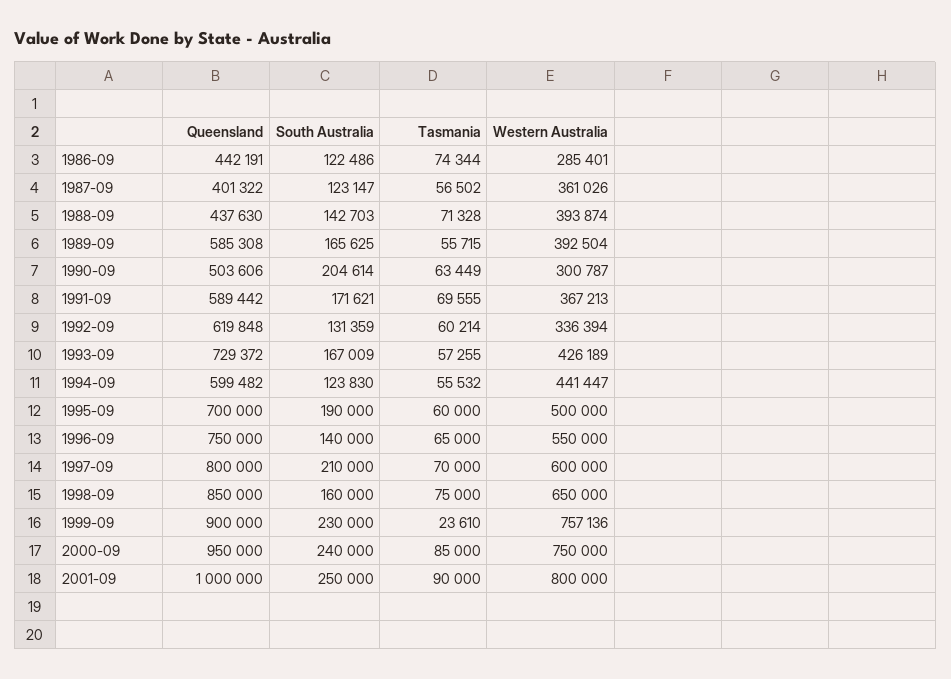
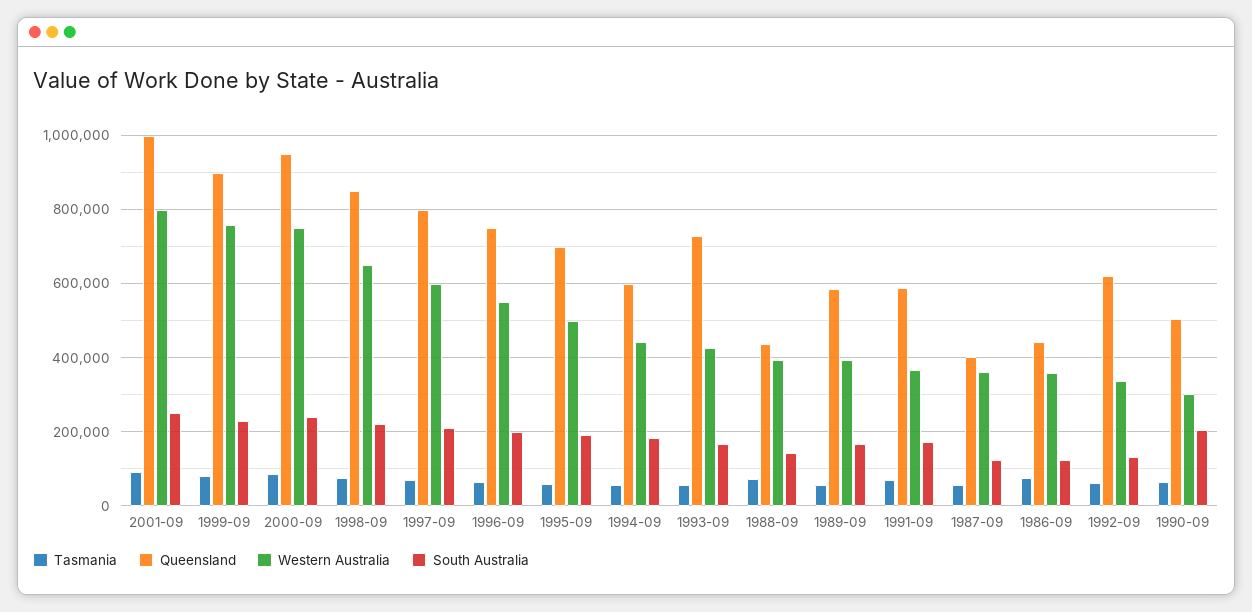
  {
    "Queensland": {
      "1986-09": 442191,
      "1987-09": 401322,
      "1988-09": 437630,
      "1989-09": 585308,
      "1990-09": 503606,
      "1991-09": 589442,
      "1992-09": 619848,
      "1993-09": 729372,
      "1994-09": 599482,
      "1995-09": 700000,
      "1996-09": 750000,
      "1997-09": 800000,
      "1998-09": 850000,
      "1999-09": 900000,
      "2000-09": 950000,
      "2001-09": 1000000
    },
    "South Australia": {
      "1986-09": 122486,
      "1987-09": 123147,
      "1988-09": 142703,
      "1989-09": 165625,
      "1990-09": 204614,
      "1991-09": 171621,
      "1992-09": 131359,
      "1993-09": 167009,
-     "1994-09": 123830,
+     "1994-09": 180000,
      "1995-09": 190000,
-     "1996-09": 140000,
+     "1996-09": 200000,
      "1997-09": 210000,
-     "1998-09": 160000,
+     "1998-09": 220000,
      "1999-09": 230000,
      "2000-09": 240000,
      "2001-09": 250000
    },
    "Tasmania": {
      "1986-09": 74344,
      "1987-09": 56502,
      "1988-09": 71328,
      "1989-09": 55715,
      "1990-09": 63449,
      "1991-09": 69555,
      "1992-09": 60214,
      "1993-09": 57255,
      "1994-09": 55532,
      "1995-09": 60000,
      "1996-09": 65000,
      "1997-09": 70000,
      "1998-09": 75000,
-     "1999-09": 23610,
+     "1999-09": 80000,
      "2000-09": 85000,
      "2001-09": 90000
    },
    "Western Australia": {
-     "1986-09": 285401,
+     "1986-09": 360000,
      "1987-09": 361026,
      "1988-09": 393874,
      "1989-09": 392504,
      "1990-09": 300787,
      "1991-09": 367213,
      "1992-09": 336394,
      "1993-09": 426189,
      "1994-09": 441447,
      "1995-09": 500000,
      "1996-09": 550000,
      "1997-09": 600000,
      "1998-09": 650000,
      "1999-09": 757136,
      "2000-09": 750000,
      "2001-09": 800000
    }
  }

